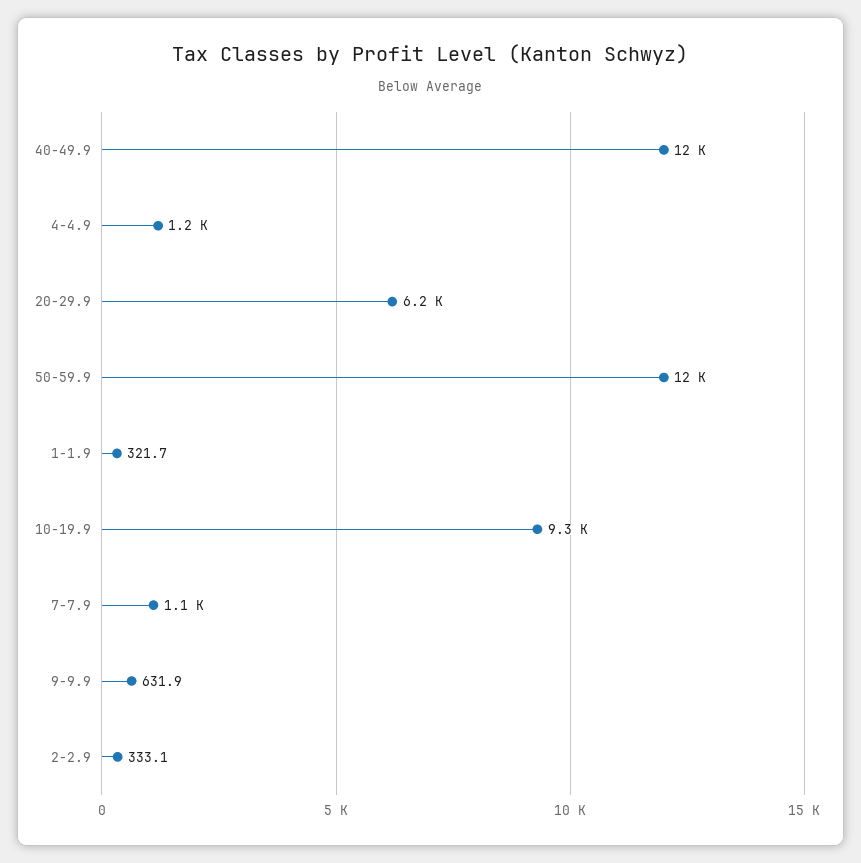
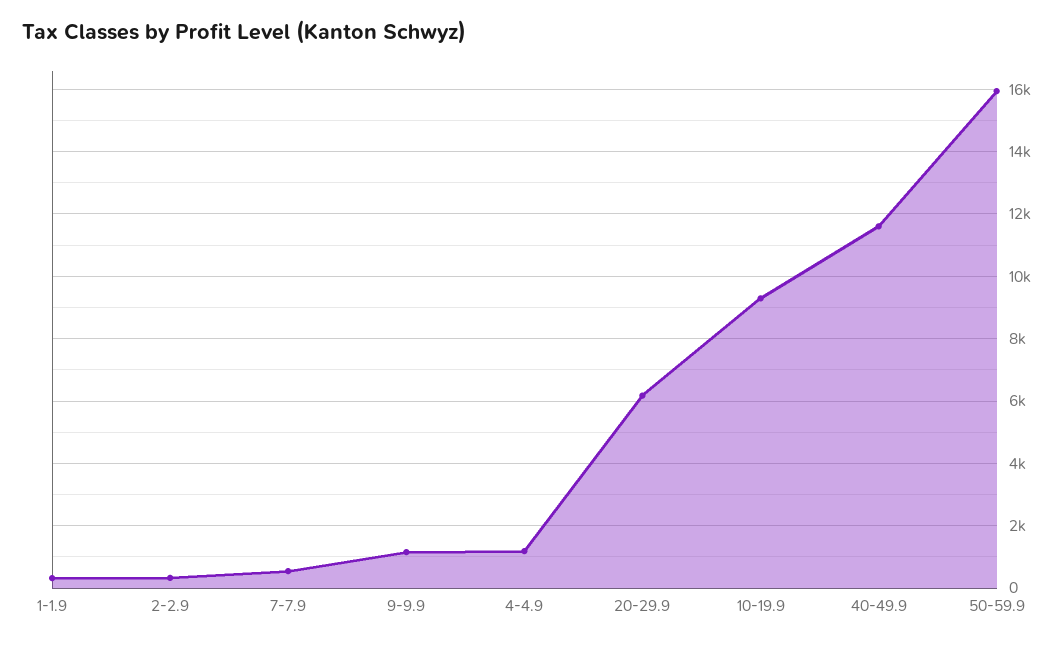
  {
    "40-49.9": 12000,
    "4-4.9": 1200,
    "20-29.9": 6200,
-   "50-59.9": 12000,
+   "50-59.9": 16000,
    "1-1.9": 321.7,
    "10-19.9": 9300,
-   "7-7.9": 1100,
+   "7-7.9": 600,
-   "9-9.9": 631.9,
+   "9-9.9": 1200,
    "2-2.9": 333.1
  }

